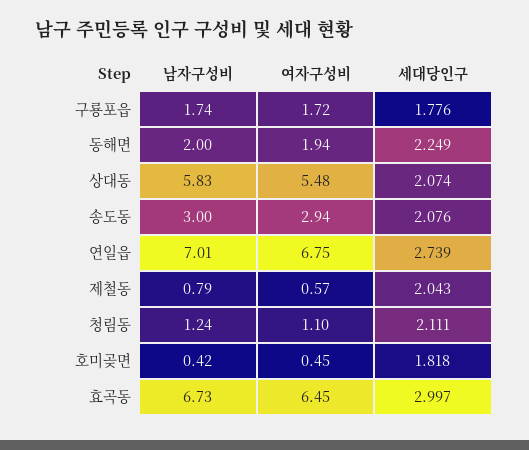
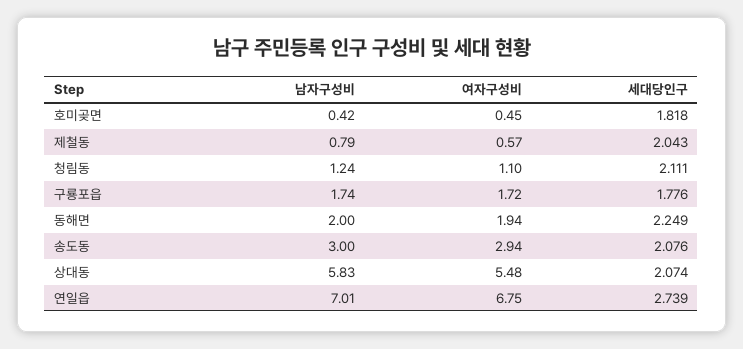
  {
    "남자구성비": {
      "구룡포읍": 1.74,
      "동해면": 2,
      "상대동": 5.83,
      "송도동": 3,
      "연일읍": 7.01,
      "제철동": 0.79,
      "청림동": 1.24,
-     "호미곶면": 0.42,
+     "호미곶면": 0.42
-     "효곡동": 6.73
    },
    "여자구성비": {
      "구룡포읍": 1.72,
      "동해면": 1.94,
      "상대동": 5.48,
      "송도동": 2.94,
      "연일읍": 6.75,
      "제철동": 0.57,
      "청림동": 1.1,
-     "호미곶면": 0.45,
+     "호미곶면": 0.45
-     "효곡동": 6.45
    },
    "세대당인구": {
      "구룡포읍": 1.776,
      "동해면": 2.249,
      "상대동": 2.074,
      "송도동": 2.076,
      "연일읍": 2.739,
      "제철동": 2.043,
      "청림동": 2.111,
-     "호미곶면": 1.818,
+     "호미곶면": 1.818
-     "효곡동": 2.997
    }
  }

